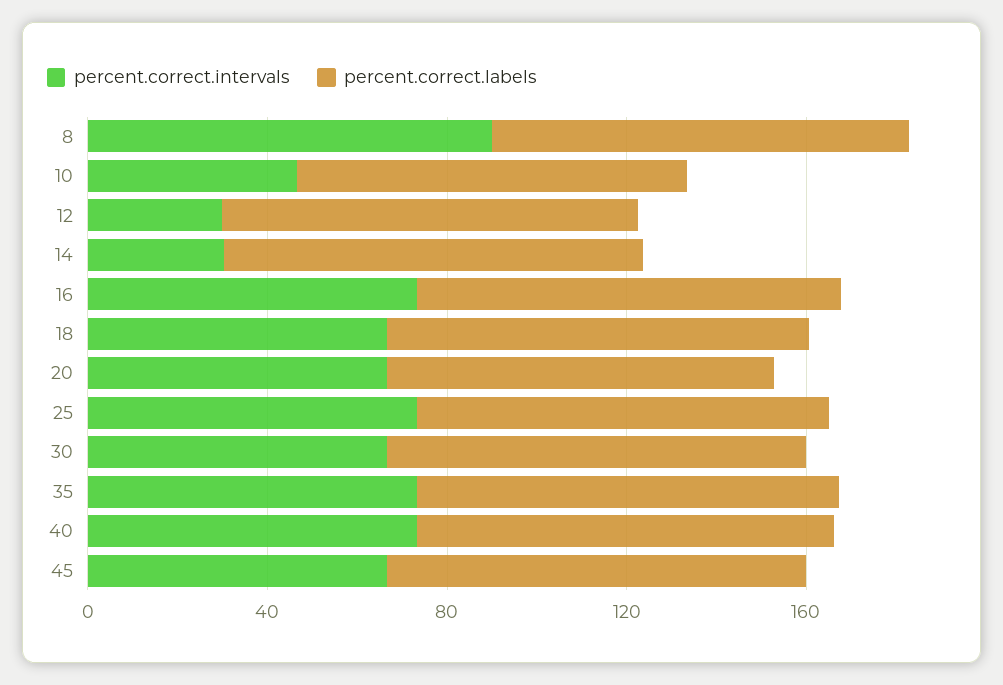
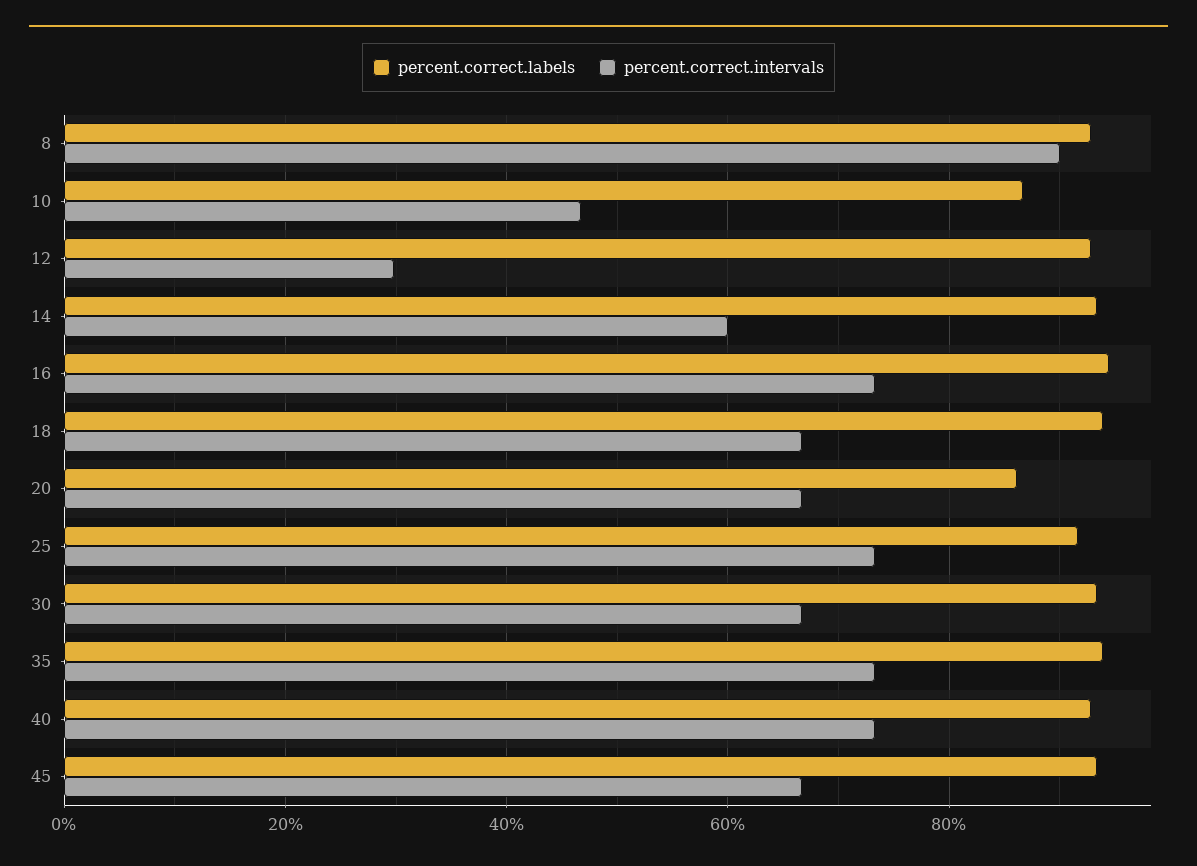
  {
    "percent.correct.intervals": {
      "8": 90,
      "10": 46,
      "12": 30,
-     "14": 30,
+     "14": 60,
      "16": 74,
      "18": 66,
      "20": 66,
      "25": 74,
      "30": 66,
      "35": 74,
      "40": 74,
      "45": 66
    },
    "percent.correct.labels": {
      "8": 92,
      "10": 86,
      "12": 92,
      "14": 94,
      "16": 94,
      "18": 94,
      "20": 86,
      "25": 92,
      "30": 94,
      "35": 94,
      "40": 92,
      "45": 94
    }
  }

